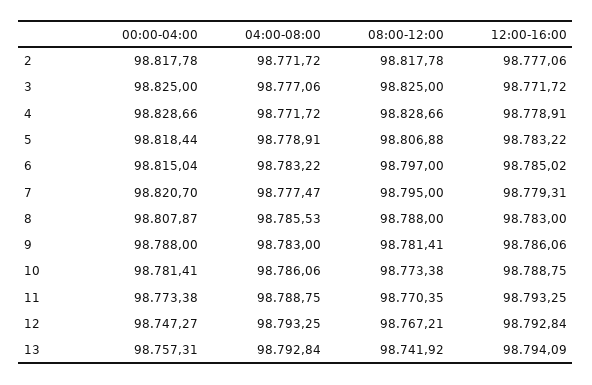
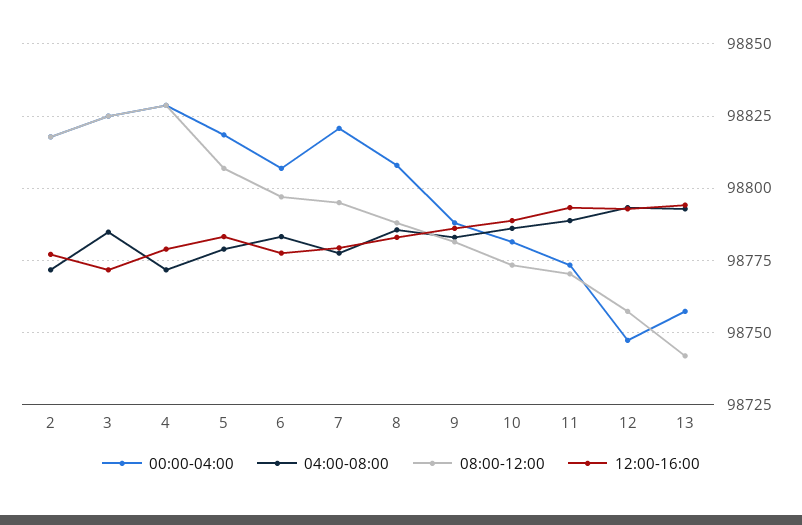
  {
    "00:00-04:00": {
      "2": 98817.78,
      "3": 98825,
      "4": 98828.66,
      "5": 98818.44,
-     "6": 98815.04,
+     "6": 98807.5,
      "7": 98820.7,
      "8": 98807.87,
      "9": 98788,
      "10": 98781.41,
      "11": 98773.38,
      "12": 98747.27,
      "13": 98757.31
    },
    "04:00-08:00": {
      "2": 98771.72,
-     "3": 98777.06,
+     "3": 98785,
      "4": 98771.72,
      "5": 98778.91,
      "6": 98783.22,
      "7": 98777.47,
      "8": 98785.53,
      "9": 98783,
      "10": 98786.06,
      "11": 98788.75,
      "12": 98793.25,
      "13": 98792.84
    },
    "08:00-12:00": {
      "2": 98817.78,
      "3": 98825,
      "4": 98828.66,
      "5": 98806.88,
      "6": 98797,
      "7": 98795,
      "8": 98788,
      "9": 98781.41,
      "10": 98773.38,
      "11": 98770.35,
-     "12": 98767.21,
+     "12": 98757.5,
      "13": 98741.92
    },
    "12:00-16:00": {
      "2": 98777.06,
      "3": 98771.72,
      "4": 98778.91,
      "5": 98783.22,
-     "6": 98785.02,
+     "6": 98777.5,
      "7": 98779.31,
      "8": 98783,
      "9": 98786.06,
      "10": 98788.75,
      "11": 98793.25,
      "12": 98792.84,
      "13": 98794.09
    }
  }

